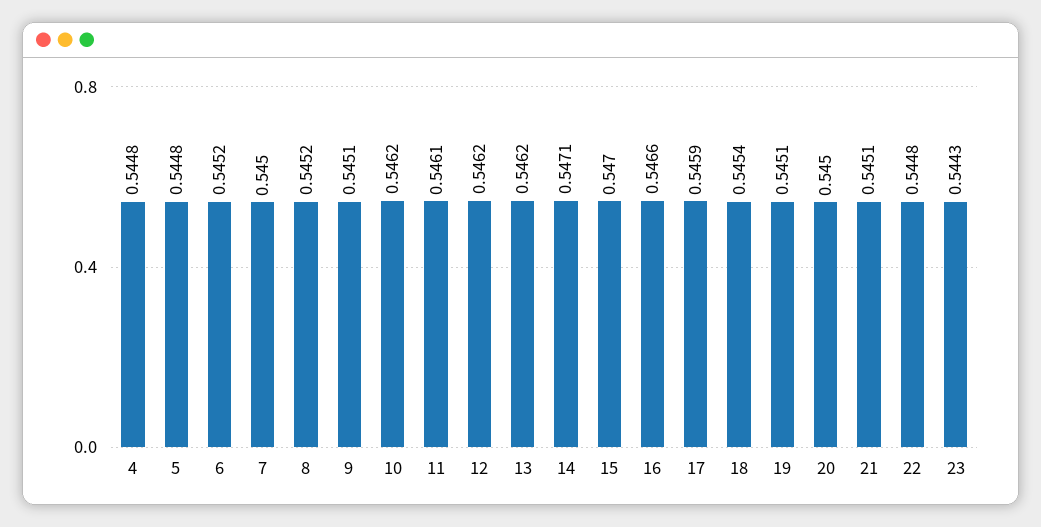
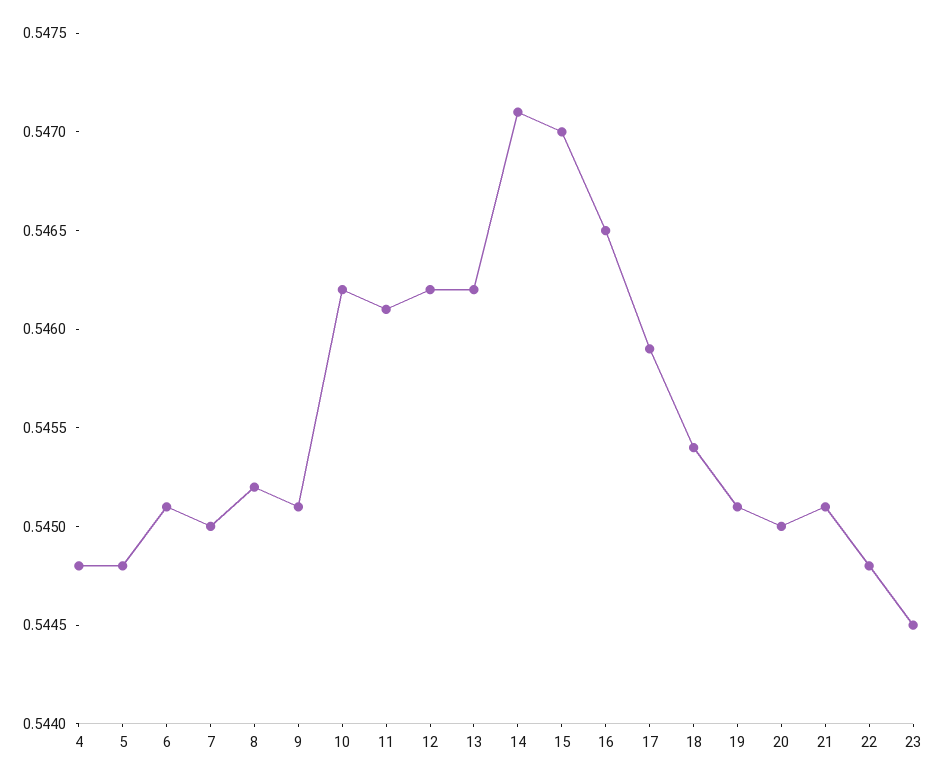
  {
    "4": 0.5448,
    "5": 0.5448,
-   "6": 0.5452,
+   "6": 0.5451,
    "7": 0.545,
    "8": 0.5452,
    "9": 0.5451,
    "10": 0.5462,
    "11": 0.5461,
    "12": 0.5462,
    "13": 0.5462,
    "14": 0.5471,
    "15": 0.547,
-   "16": 0.5466,
+   "16": 0.5465,
    "17": 0.5459,
    "18": 0.5454,
    "19": 0.5451,
    "20": 0.545,
    "21": 0.5451,
    "22": 0.5448,
-   "23": 0.5443
+   "23": 0.5445
  }

